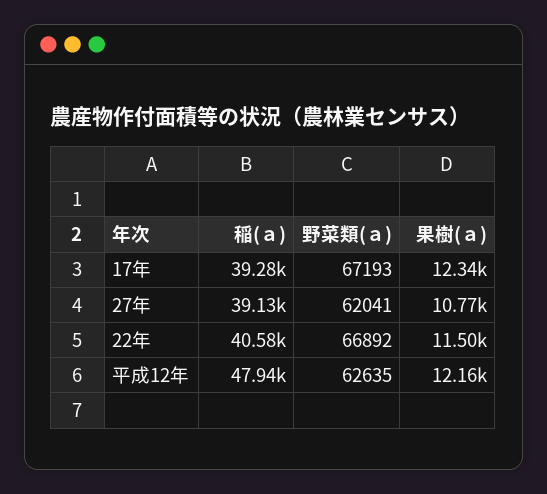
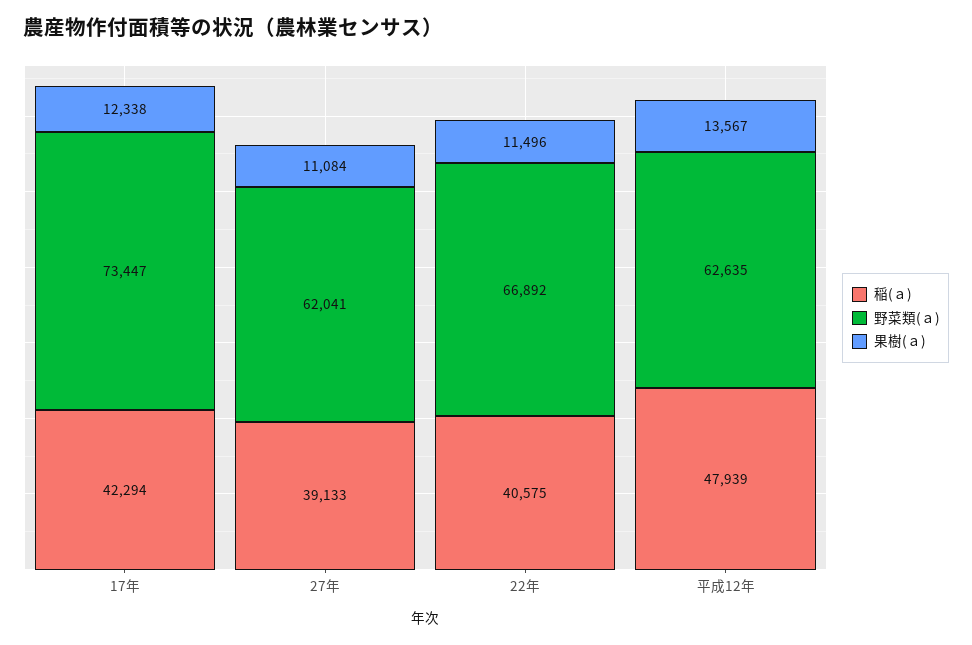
  {
    "稲(ａ)": {
-     "17年": 39280,
+     "17年": 42294,
      "27年": 39133,
      "22年": 40575,
      "平成12年": 47939
    },
    "野菜類(ａ)": {
-     "17年": 67193,
+     "17年": 73447,
      "27年": 62041,
      "22年": 66892,
      "平成12年": 62635
    },
    "果樹(ａ)": {
      "17年": 12338,
-     "27年": 10770,
+     "27年": 11084,
      "22年": 11496,
-     "平成12年": 12160
+     "平成12年": 13567
    }
  }

